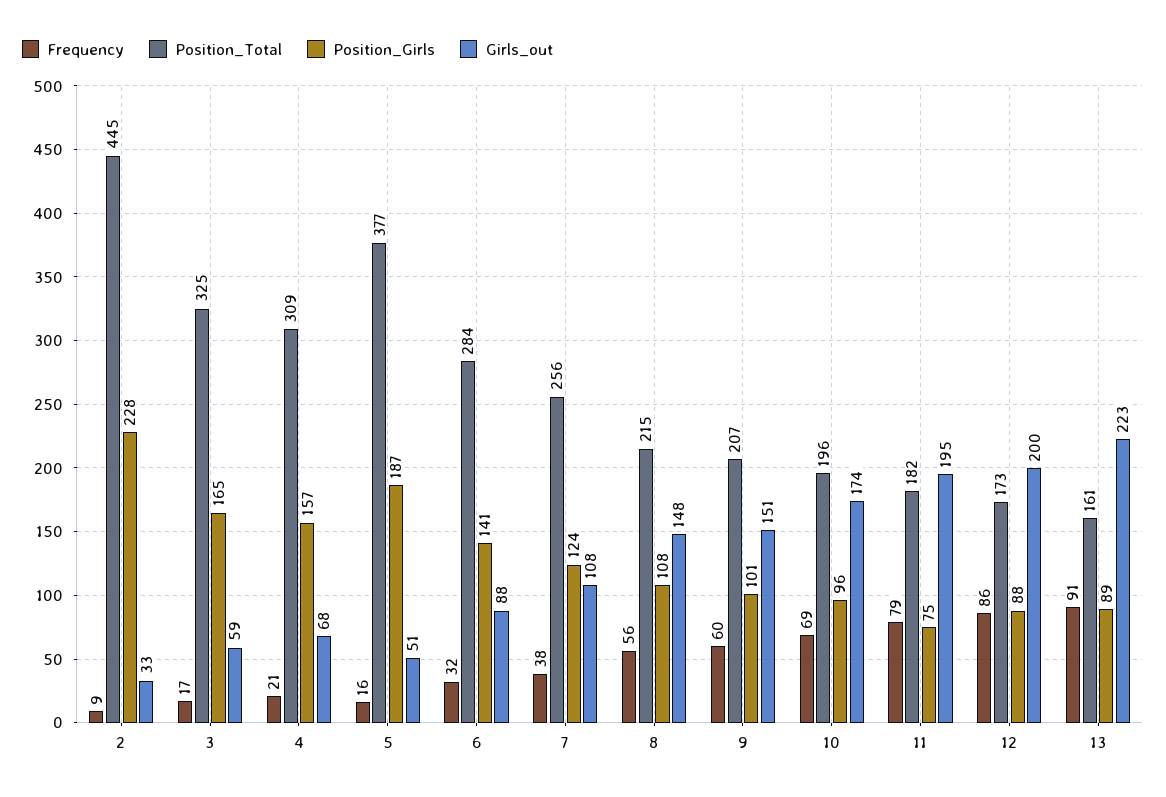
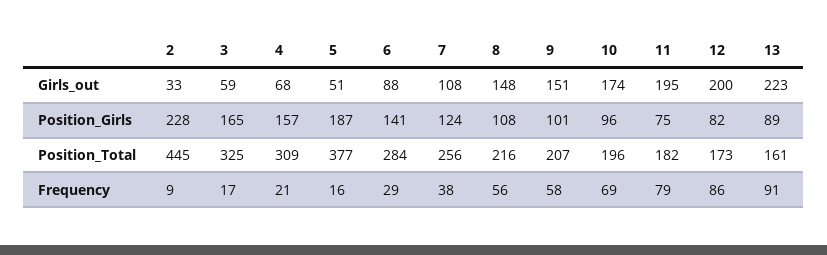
  {
    "Frequency": {
      "2": 9,
      "3": 17,
      "4": 21,
      "5": 16,
-     "6": 32,
+     "6": 29,
      "7": 38,
      "8": 56,
-     "9": 60,
+     "9": 58,
      "10": 69,
      "11": 79,
      "12": 86,
      "13": 91
    },
    "Position_Total": {
      "2": 445,
      "3": 325,
      "4": 309,
      "5": 377,
      "6": 284,
      "7": 256,
-     "8": 215,
+     "8": 216,
      "9": 207,
      "10": 196,
      "11": 182,
      "12": 173,
      "13": 161
    },
    "Position_Girls": {
      "2": 228,
      "3": 165,
      "4": 157,
      "5": 187,
      "6": 141,
      "7": 124,
      "8": 108,
      "9": 101,
      "10": 96,
      "11": 75,
-     "12": 88,
+     "12": 82,
      "13": 89
    },
    "Girls_out": {
      "2": 33,
      "3": 59,
      "4": 68,
      "5": 51,
      "6": 88,
      "7": 108,
      "8": 148,
      "9": 151,
      "10": 174,
      "11": 195,
      "12": 200,
      "13": 223
    }
  }

